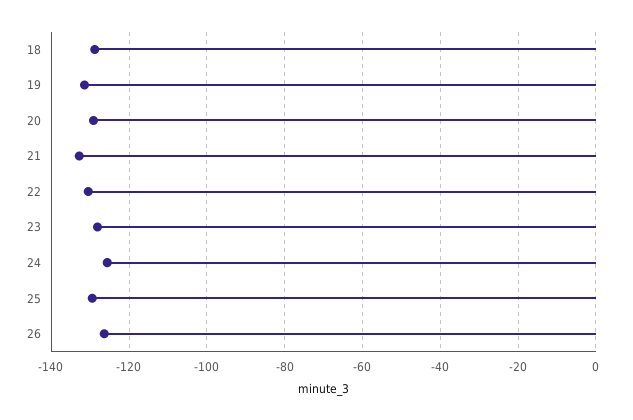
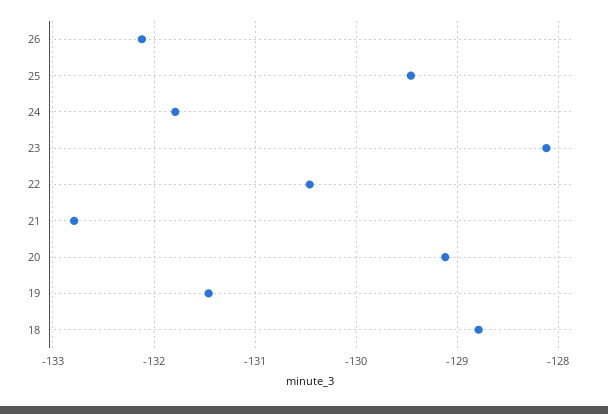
  {
    "18": -128.8,
    "19": -131.5,
    "20": -129.1,
    "21": -132.8,
    "22": -130.5,
    "23": -128.1,
-   "24": -126,
+   "24": -131.8,
    "25": -129.5,
-   "26": -126
+   "26": -132.1
  }

